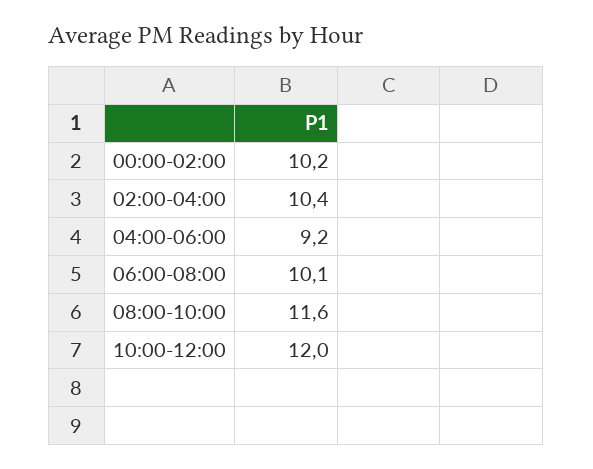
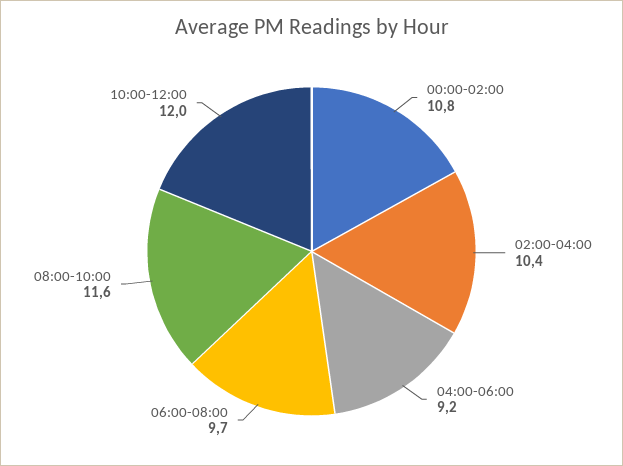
  {
-   "00:00-02:00": 10.2,
+   "00:00-02:00": 10.8,
    "02:00-04:00": 10.4,
    "04:00-06:00": 9.2,
-   "06:00-08:00": 10.1,
+   "06:00-08:00": 9.7,
    "08:00-10:00": 11.6,
    "10:00-12:00": 12
  }

